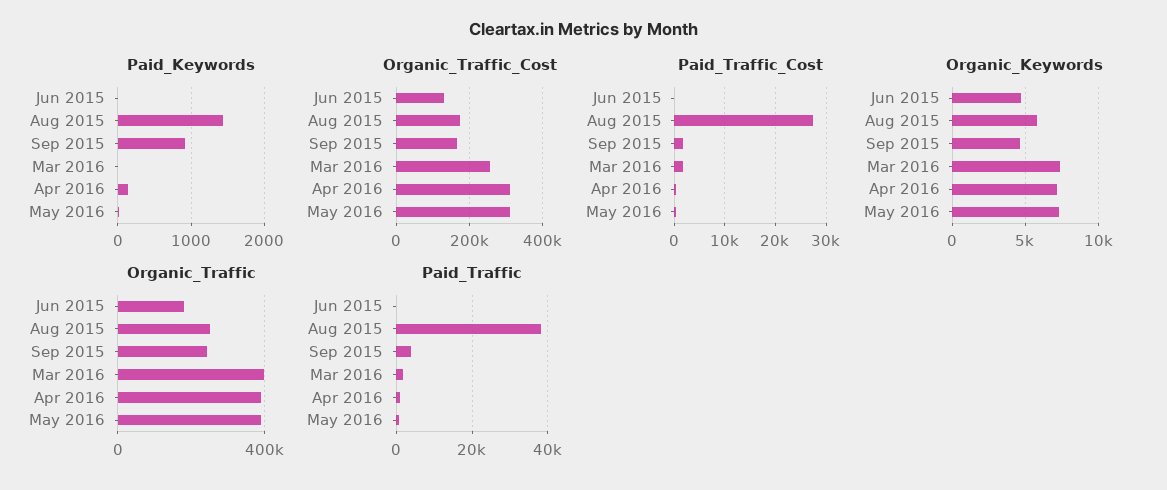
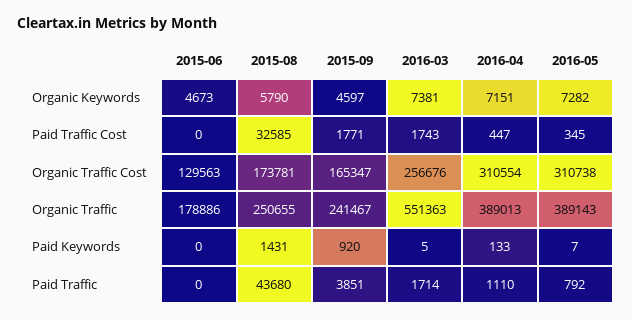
  {
    "Paid_Keywords": {
      "Jun 2015": 0,
      "Aug 2015": 1431,
      "Sep 2015": 920,
      "Mar 2016": 5,
      "Apr 2016": 133,
      "May 2016": 7
    },
    "Organic_Traffic_Cost": {
      "Jun 2015": 129563,
      "Aug 2015": 173781,
      "Sep 2015": 165347,
      "Mar 2016": 256676,
      "Apr 2016": 310554,
      "May 2016": 310738
    },
    "Paid_Traffic_Cost": {
      "Jun 2015": 0,
-     "Aug 2015": 28000,
+     "Aug 2015": 32585,
      "Sep 2015": 1771,
      "Mar 2016": 1743,
      "Apr 2016": 447,
      "May 2016": 345
    },
    "Organic_Keywords": {
      "Jun 2015": 4673,
      "Aug 2015": 5790,
      "Sep 2015": 4597,
      "Mar 2016": 7381,
      "Apr 2016": 7151,
      "May 2016": 7282
    },
    "Organic_Traffic": {
      "Jun 2015": 178886,
      "Aug 2015": 250655,
      "Sep 2015": 241467,
-     "Mar 2016": 400000,
+     "Mar 2016": 551363,
      "Apr 2016": 389013,
      "May 2016": 389143
    },
    "Paid_Traffic": {
      "Jun 2015": 0,
-     "Aug 2015": 38000,
+     "Aug 2015": 43680,
      "Sep 2015": 3851,
      "Mar 2016": 1714,
      "Apr 2016": 1110,
      "May 2016": 792
    }
  }

